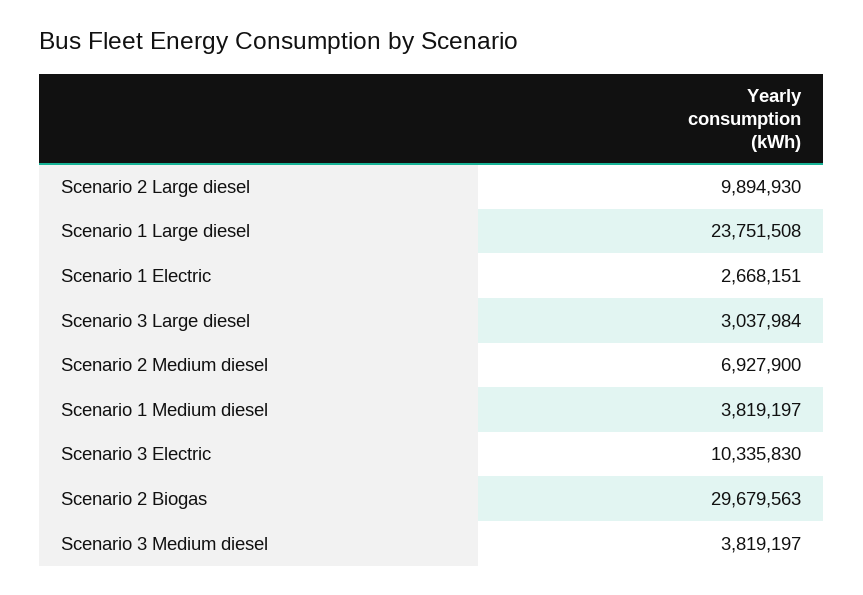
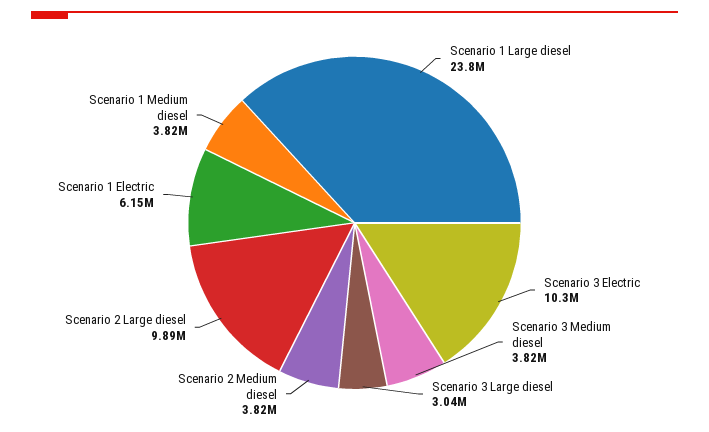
  {
    "Scenario 2 Large diesel": 9894930,
    "Scenario 1 Large diesel": 23751508,
-   "Scenario 1 Electric": 2668151,
+   "Scenario 1 Electric": 6150000,
    "Scenario 3 Large diesel": 3037984,
-   "Scenario 2 Medium diesel": 6927900,
+   "Scenario 2 Medium diesel": 3820000,
    "Scenario 1 Medium diesel": 3819197,
    "Scenario 3 Electric": 10335830,
-   "Scenario 2 Biogas": 29679563,
    "Scenario 3 Medium diesel": 3819197
  }

